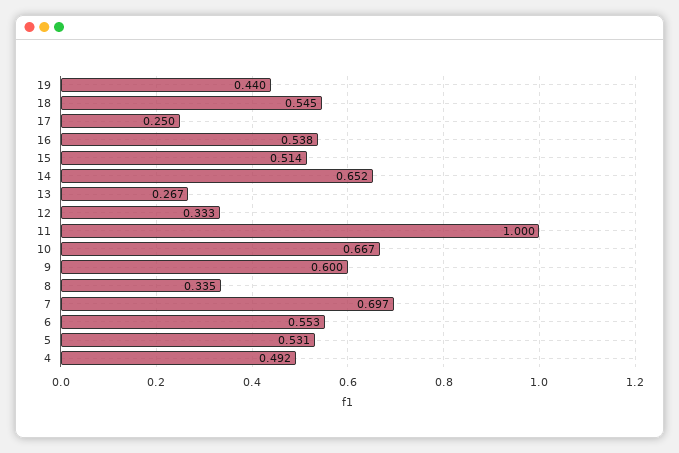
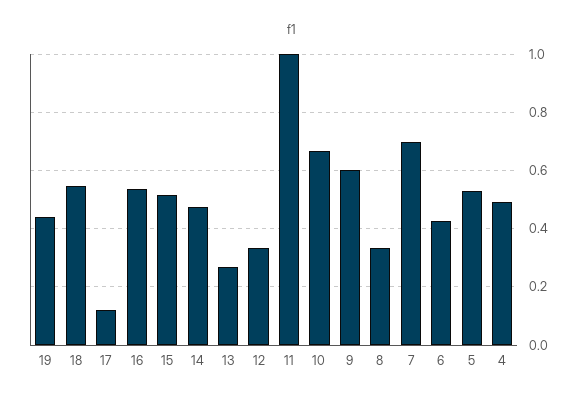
  {
    "19": 0.44,
    "18": 0.545,
-   "17": 0.25,
+   "17": 0.125,
    "16": 0.538,
    "15": 0.514,
-   "14": 0.652,
+   "14": 0.475,
    "13": 0.267,
    "12": 0.333,
    "11": 1,
    "10": 0.667,
    "9": 0.6,
    "8": 0.335,
    "7": 0.697,
-   "6": 0.553,
+   "6": 0.425,
    "5": 0.531,
    "4": 0.492
  }

